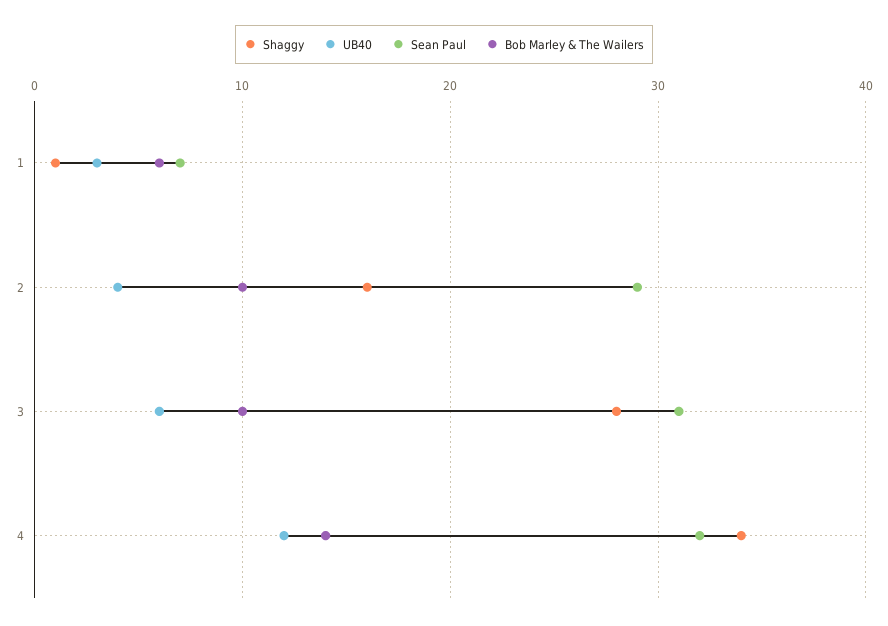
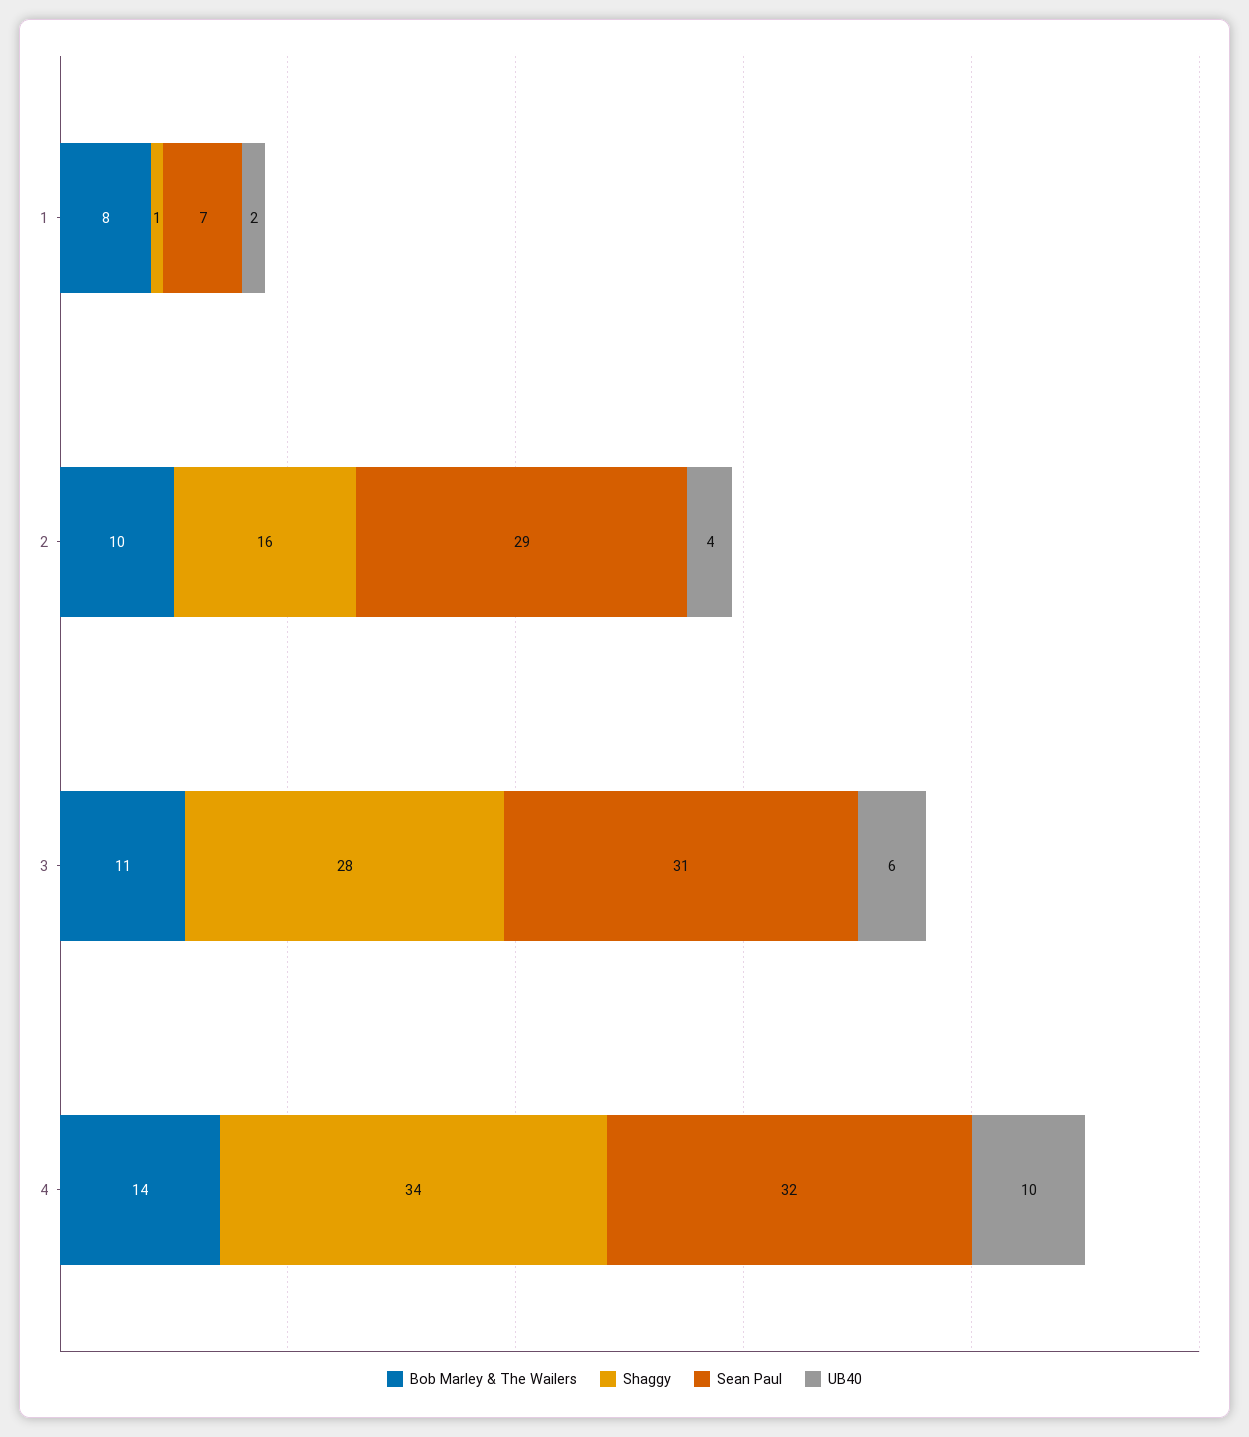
  {
    "Shaggy": {
      "1": 1,
      "2": 16,
      "3": 28,
      "4": 34
    },
    "UB40": {
-     "1": 3,
+     "1": 2,
      "2": 4,
      "3": 6,
-     "4": 12
+     "4": 10
    },
    "Sean Paul": {
      "1": 7,
      "2": 29,
      "3": 31,
      "4": 32
    },
    "Bob Marley & The Wailers": {
-     "1": 6,
+     "1": 8,
      "2": 10,
-     "3": 10,
+     "3": 11,
      "4": 14
    }
  }

